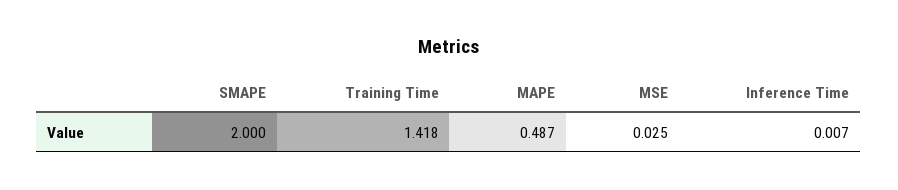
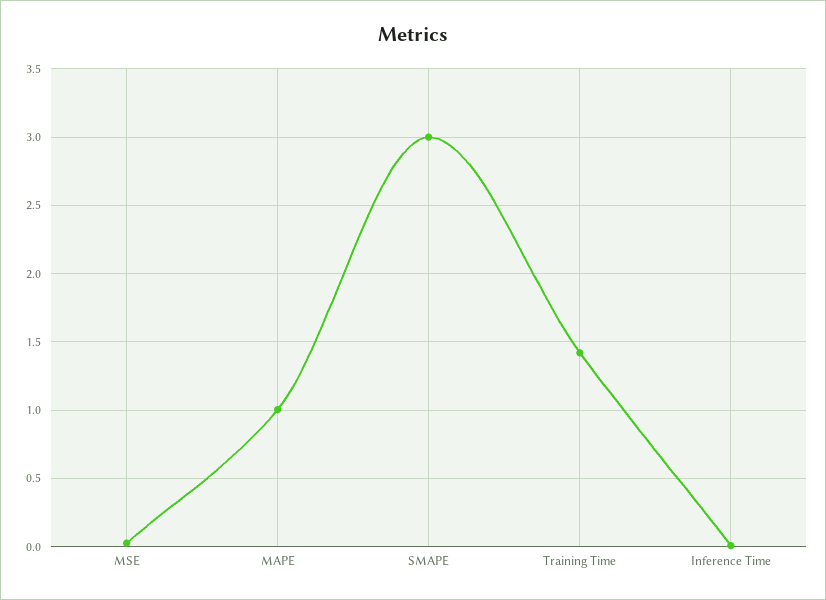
  {
-   "SMAPE": 2,
+   "SMAPE": 3,
    "Training Time": 1.418,
-   "MAPE": 0.487,
+   "MAPE": 1,
    "MSE": 0.025,
    "Inference Time": 0.007
  }

